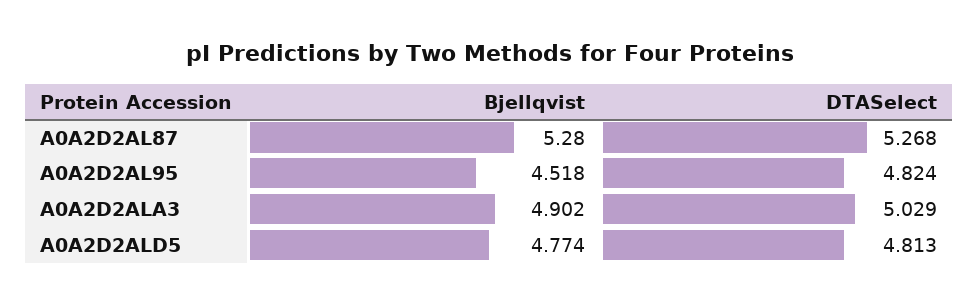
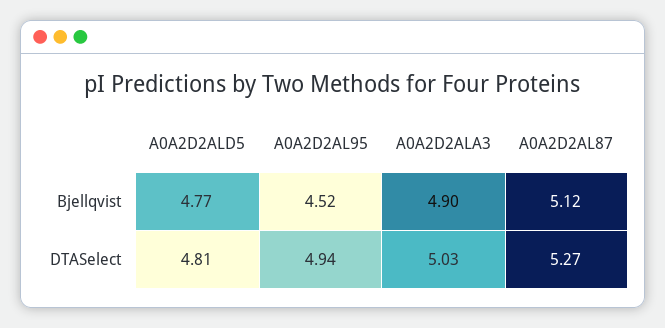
  {
    "Bjellqvist": {
-     "A0A2D2AL87": 5.28,
+     "A0A2D2AL87": 5.12,
      "A0A2D2AL95": 4.518,
      "A0A2D2ALA3": 4.902,
      "A0A2D2ALD5": 4.774
    },
    "DTASelect": {
      "A0A2D2AL87": 5.268,
-     "A0A2D2AL95": 4.824,
+     "A0A2D2AL95": 4.94,
      "A0A2D2ALA3": 5.029,
      "A0A2D2ALD5": 4.813
    }
  }

